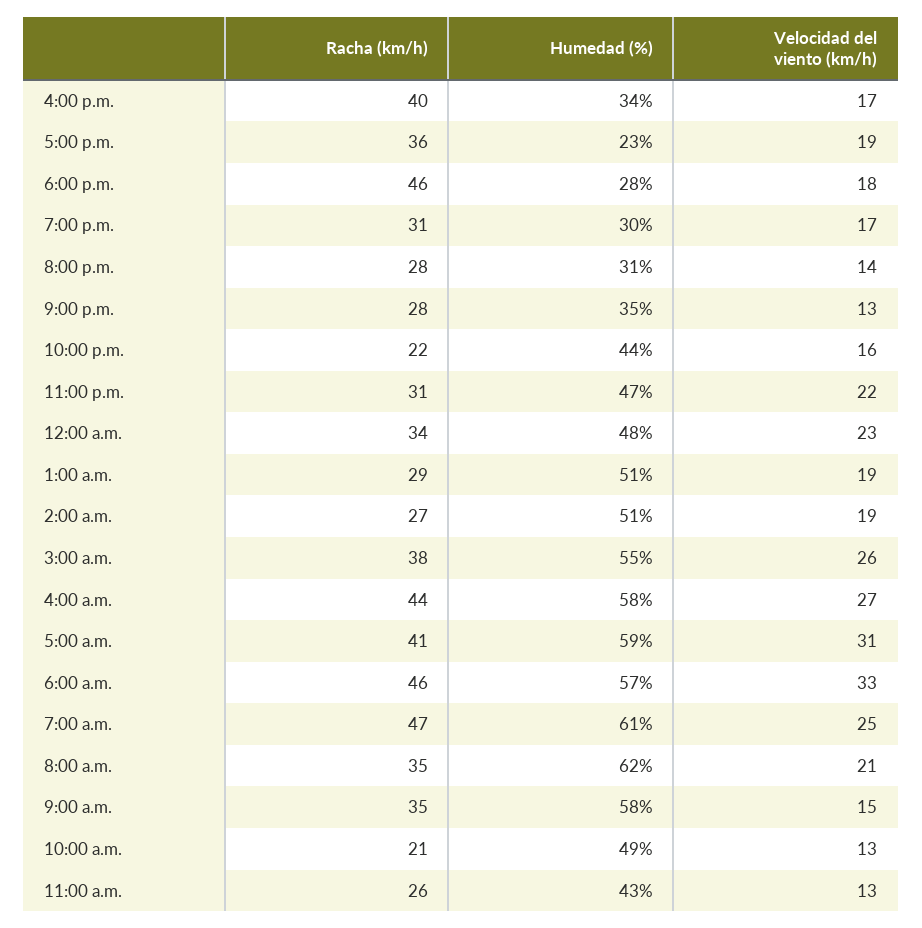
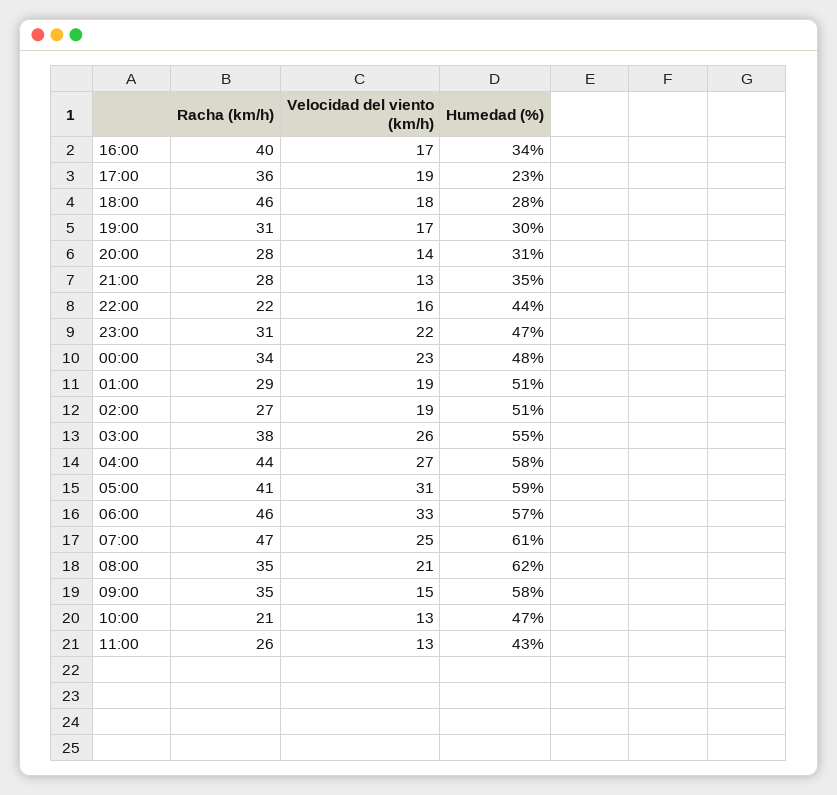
  {
    "Racha (km/h)": {
      "4:00 p.m.": 40,
      "5:00 p.m.": 36,
      "6:00 p.m.": 46,
      "7:00 p.m.": 31,
      "8:00 p.m.": 28,
      "9:00 p.m.": 28,
      "10:00 p.m.": 22,
      "11:00 p.m.": 31,
      "12:00 a.m.": 34,
      "1:00 a.m.": 29,
      "2:00 a.m.": 27,
      "3:00 a.m.": 38,
      "4:00 a.m.": 44,
      "5:00 a.m.": 41,
      "6:00 a.m.": 46,
      "7:00 a.m.": 47,
      "8:00 a.m.": 35,
      "9:00 a.m.": 35,
      "10:00 a.m.": 21,
      "11:00 a.m.": 26
    },
    "Humedad (%)": {
      "4:00 p.m.": 34,
      "5:00 p.m.": 23,
      "6:00 p.m.": 28,
      "7:00 p.m.": 30,
      "8:00 p.m.": 31,
      "9:00 p.m.": 35,
      "10:00 p.m.": 44,
      "11:00 p.m.": 47,
      "12:00 a.m.": 48,
      "1:00 a.m.": 51,
      "2:00 a.m.": 51,
      "3:00 a.m.": 55,
      "4:00 a.m.": 58,
      "5:00 a.m.": 59,
      "6:00 a.m.": 57,
      "7:00 a.m.": 61,
      "8:00 a.m.": 62,
      "9:00 a.m.": 58,
-     "10:00 a.m.": 49,
+     "10:00 a.m.": 47,
      "11:00 a.m.": 43
    },
    "Velocidad del viento (km/h)": {
      "4:00 p.m.": 17,
      "5:00 p.m.": 19,
      "6:00 p.m.": 18,
      "7:00 p.m.": 17,
      "8:00 p.m.": 14,
      "9:00 p.m.": 13,
      "10:00 p.m.": 16,
      "11:00 p.m.": 22,
      "12:00 a.m.": 23,
      "1:00 a.m.": 19,
      "2:00 a.m.": 19,
      "3:00 a.m.": 26,
      "4:00 a.m.": 27,
      "5:00 a.m.": 31,
      "6:00 a.m.": 33,
      "7:00 a.m.": 25,
      "8:00 a.m.": 21,
      "9:00 a.m.": 15,
      "10:00 a.m.": 13,
      "11:00 a.m.": 13
    }
  }

